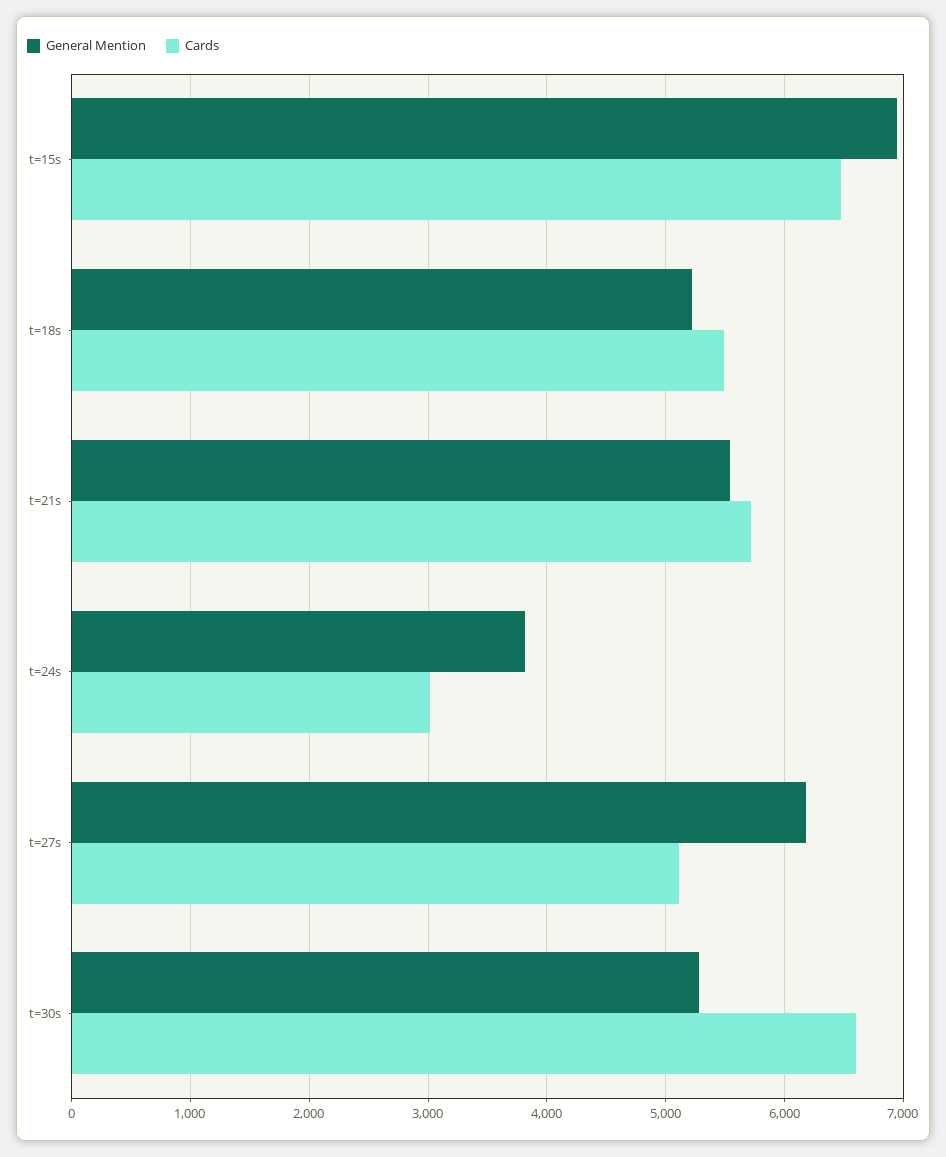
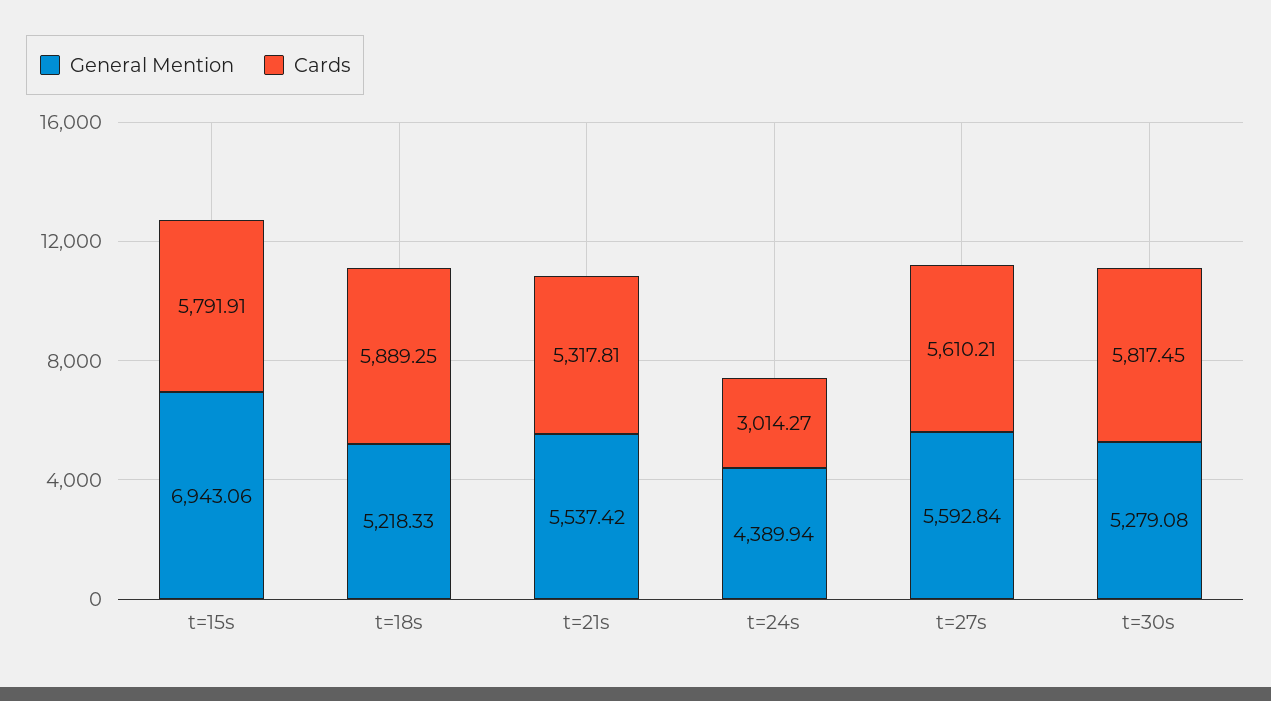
  {
    "General Mention": {
      "t=15s": 6943.06,
      "t=18s": 5218.33,
      "t=21s": 5537.42,
-     "t=24s": 3800,
+     "t=24s": 4389.94,
-     "t=27s": 6200,
+     "t=27s": 5592.84,
      "t=30s": 5279.08
    },
    "Cards": {
-     "t=15s": 6500,
+     "t=15s": 5791.91,
-     "t=18s": 5500,
+     "t=18s": 5889.25,
-     "t=21s": 5700,
+     "t=21s": 5317.81,
      "t=24s": 3014.27,
-     "t=27s": 5100,
+     "t=27s": 5610.21,
-     "t=30s": 6600
+     "t=30s": 5817.45
    }
  }

